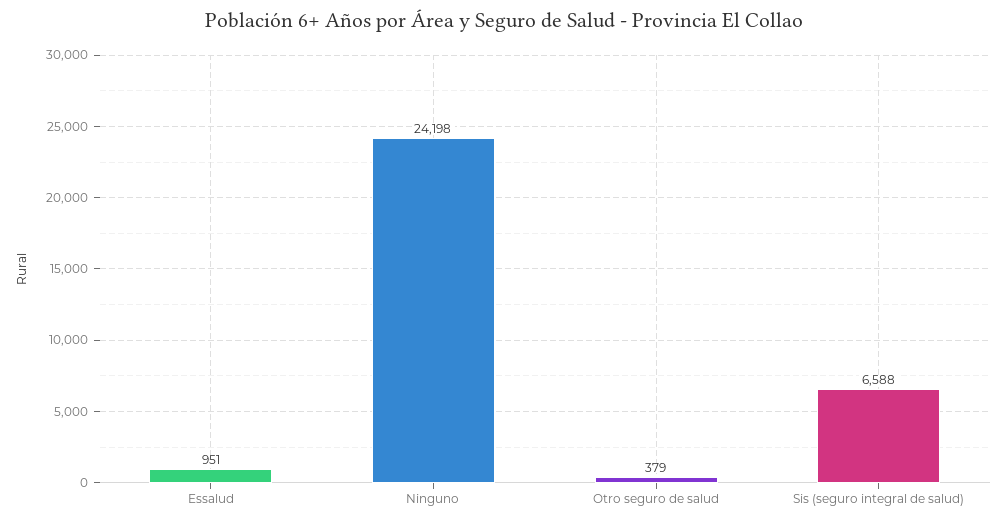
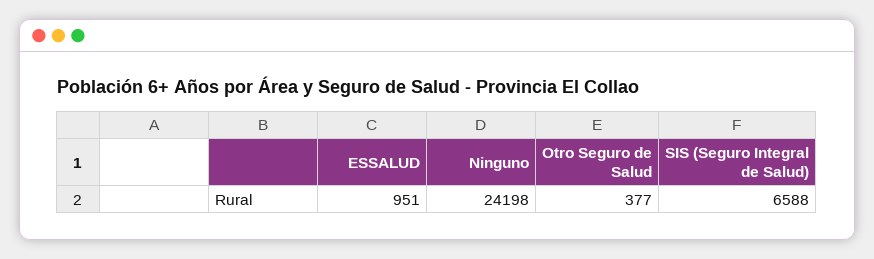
  {
    "Essalud": 951,
    "Ninguno": 24198,
-   "Otro seguro de salud": 379,
+   "Otro seguro de salud": 377,
    "Sis (seguro integral de salud)": 6588
  }

